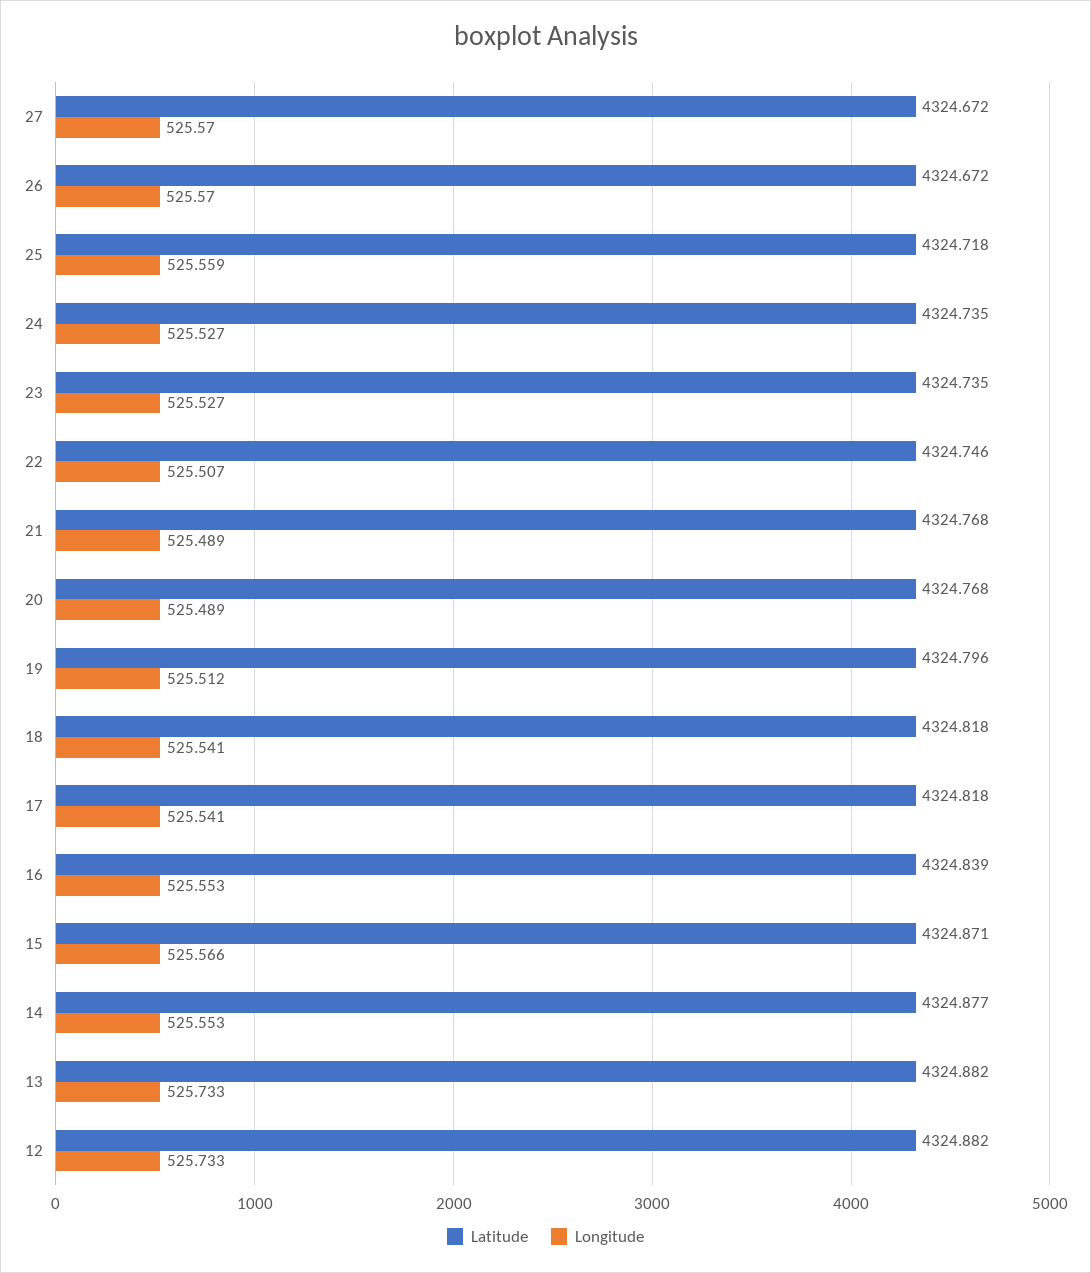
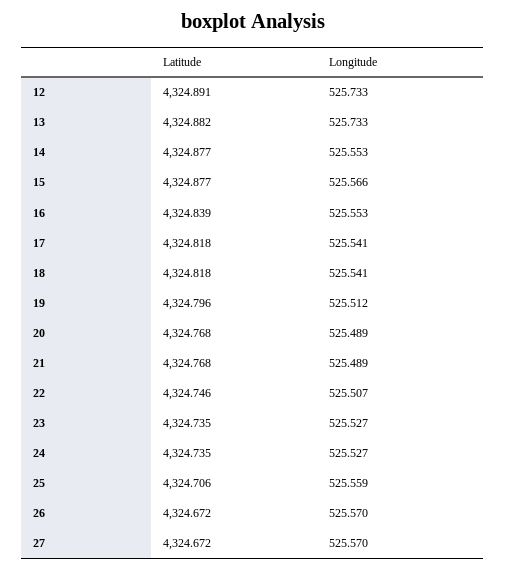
  {
    "Latitude": {
      "27": 4324.672,
      "26": 4324.672,
-     "25": 4324.718,
+     "25": 4324.706,
      "24": 4324.735,
      "23": 4324.735,
      "22": 4324.746,
      "21": 4324.768,
      "20": 4324.768,
      "19": 4324.796,
      "18": 4324.818,
      "17": 4324.818,
      "16": 4324.839,
-     "15": 4324.871,
+     "15": 4324.877,
      "14": 4324.877,
      "13": 4324.882,
-     "12": 4324.882
+     "12": 4324.891
    },
    "Longitude": {
      "27": 525.57,
      "26": 525.57,
      "25": 525.559,
      "24": 525.527,
      "23": 525.527,
      "22": 525.507,
      "21": 525.489,
      "20": 525.489,
      "19": 525.512,
      "18": 525.541,
      "17": 525.541,
      "16": 525.553,
      "15": 525.566,
      "14": 525.553,
      "13": 525.733,
      "12": 525.733
    }
  }

